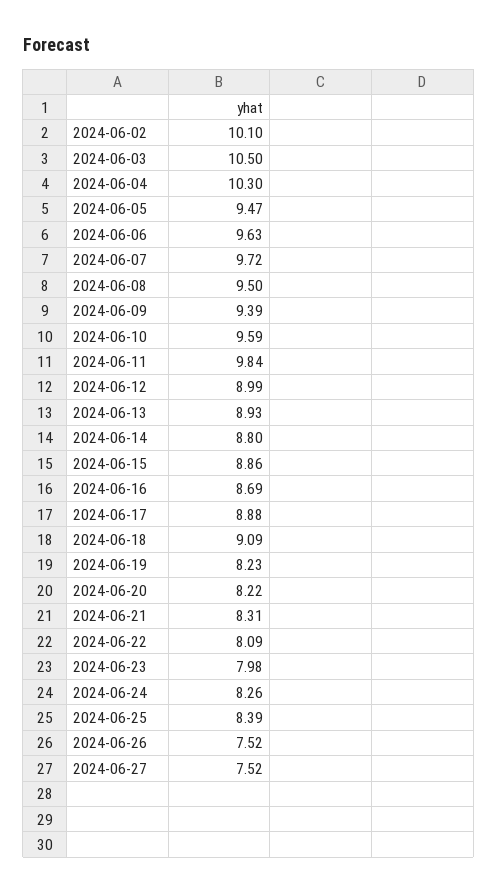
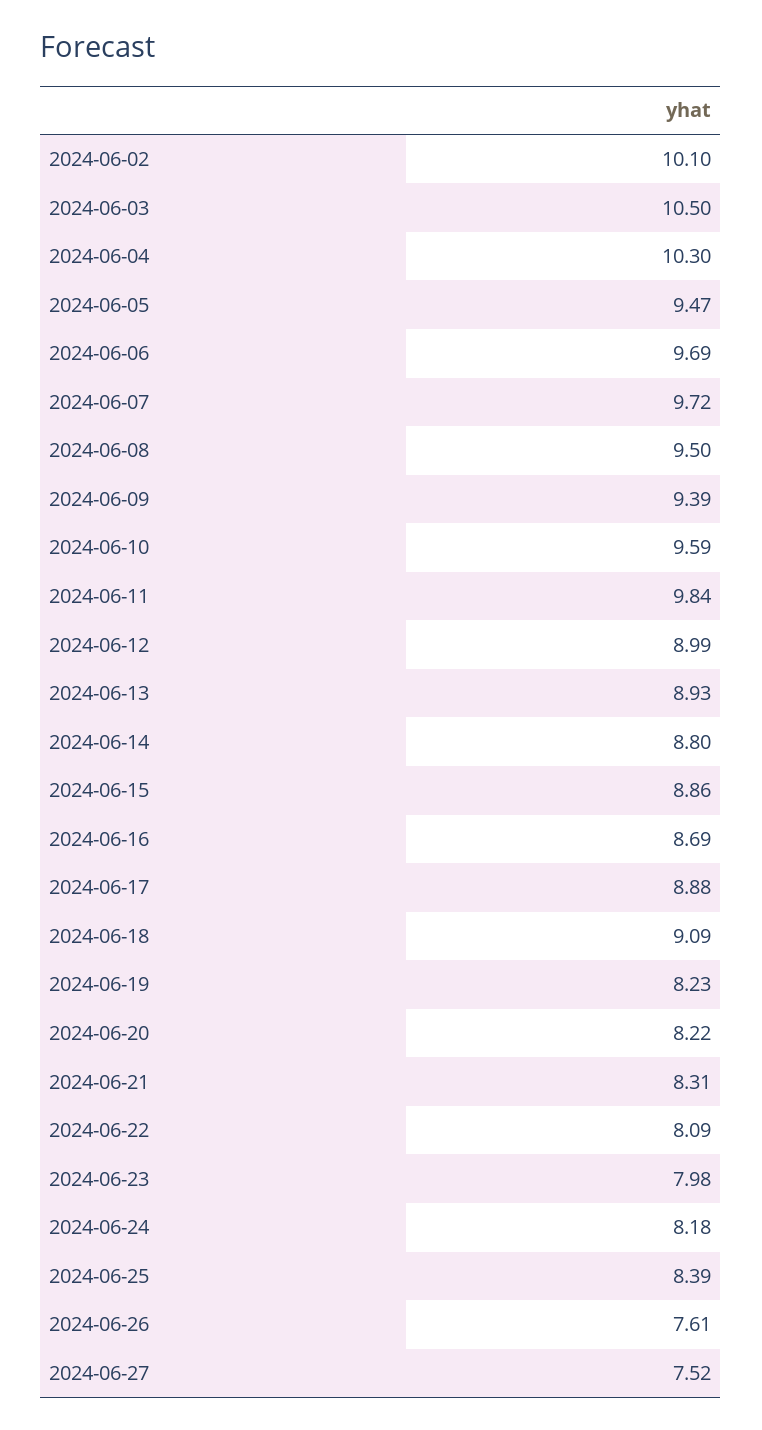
  {
    "2024-06-02": 10.1,
    "2024-06-03": 10.5,
    "2024-06-04": 10.3,
    "2024-06-05": 9.47,
-   "2024-06-06": 9.63,
+   "2024-06-06": 9.69,
    "2024-06-07": 9.72,
    "2024-06-08": 9.5,
    "2024-06-09": 9.39,
    "2024-06-10": 9.59,
    "2024-06-11": 9.84,
    "2024-06-12": 8.99,
    "2024-06-13": 8.93,
    "2024-06-14": 8.8,
    "2024-06-15": 8.86,
    "2024-06-16": 8.69,
    "2024-06-17": 8.88,
    "2024-06-18": 9.09,
    "2024-06-19": 8.23,
    "2024-06-20": 8.22,
    "2024-06-21": 8.31,
    "2024-06-22": 8.09,
    "2024-06-23": 7.98,
-   "2024-06-24": 8.26,
+   "2024-06-24": 8.18,
    "2024-06-25": 8.39,
-   "2024-06-26": 7.52,
+   "2024-06-26": 7.61,
    "2024-06-27": 7.52
  }

